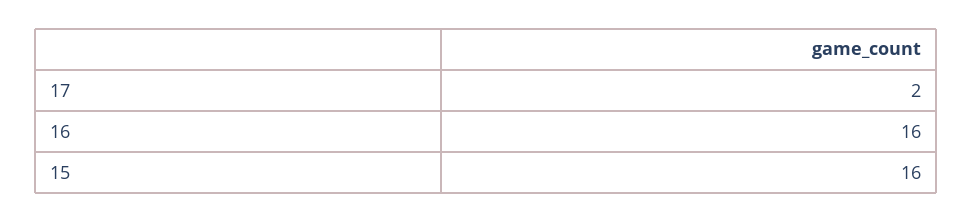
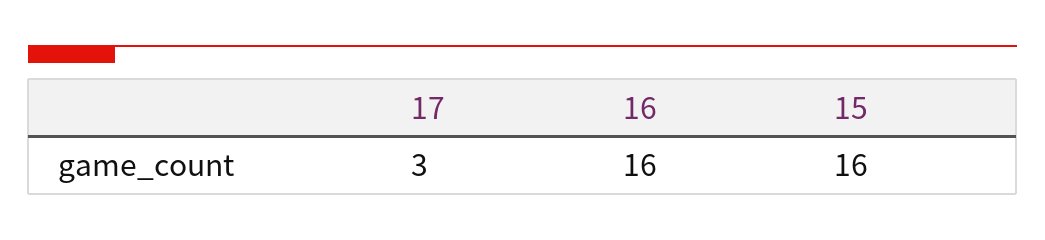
  {
-   "17": 2,
+   "17": 3,
    "16": 16,
    "15": 16
  }

